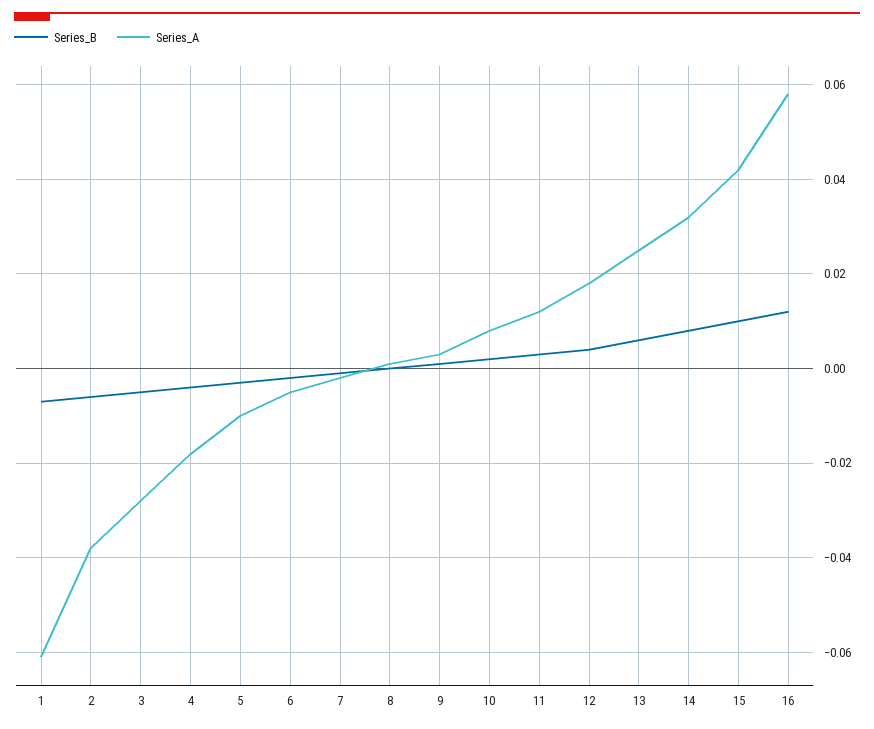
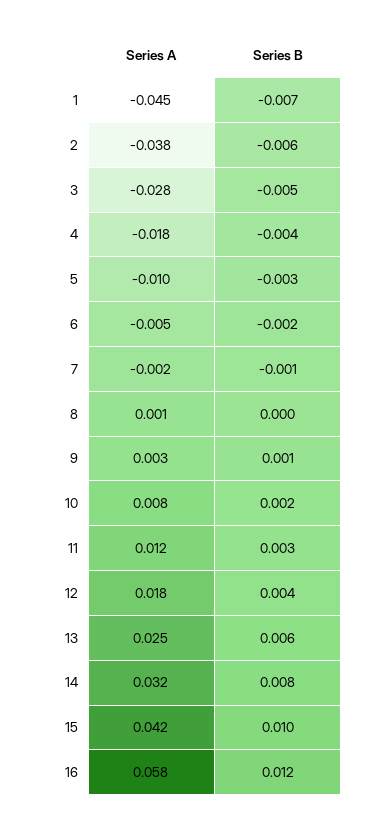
  {
    "Series_B": {
      "1": -0.007,
      "2": -0.006,
      "3": -0.005,
      "4": -0.004,
      "5": -0.003,
      "6": -0.002,
      "7": -0.001,
      "8": 0,
      "9": 0.001,
      "10": 0.002,
      "11": 0.003,
      "12": 0.004,
      "13": 0.006,
      "14": 0.008,
      "15": 0.01,
      "16": 0.012
    },
    "Series_A": {
-     "1": -0.06,
+     "1": -0.045,
      "2": -0.038,
      "3": -0.028,
      "4": -0.018,
      "5": -0.01,
      "6": -0.005,
      "7": -0.002,
      "8": 0.001,
      "9": 0.003,
      "10": 0.008,
      "11": 0.012,
      "12": 0.018,
      "13": 0.025,
      "14": 0.032,
      "15": 0.042,
      "16": 0.058
    }
  }

